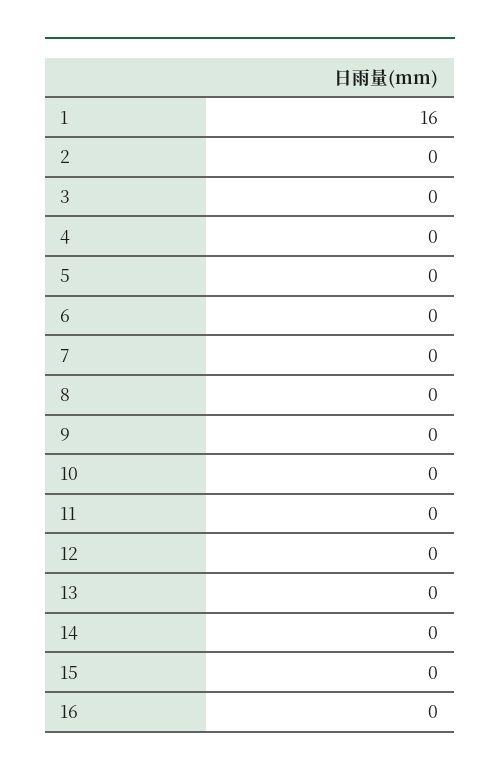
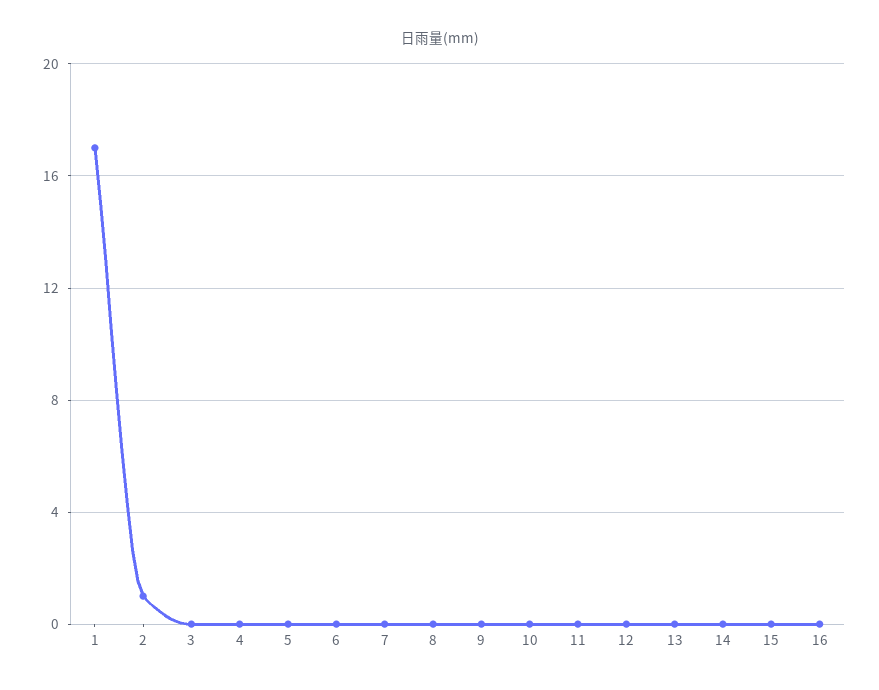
  {
-   "1": 16,
+   "1": 17,
-   "2": 0,
+   "2": 1,
    "3": 0,
    "4": 0,
    "5": 0,
    "6": 0,
    "7": 0,
    "8": 0,
    "9": 0,
    "10": 0,
    "11": 0,
    "12": 0,
    "13": 0,
    "14": 0,
    "15": 0,
    "16": 0
  }

